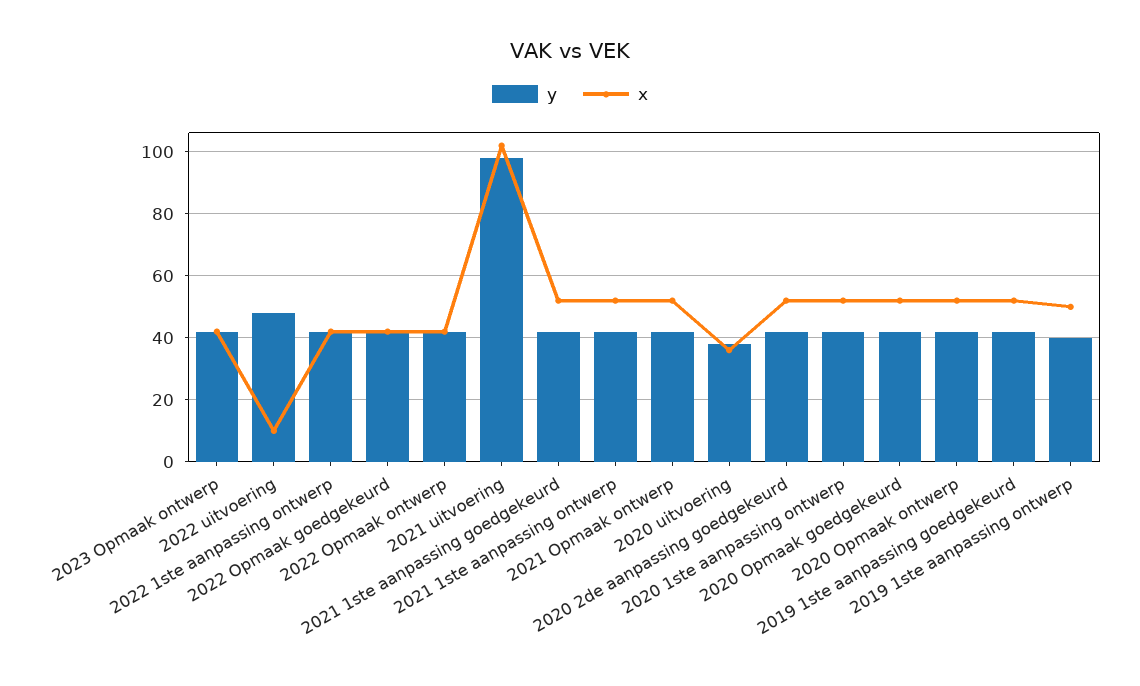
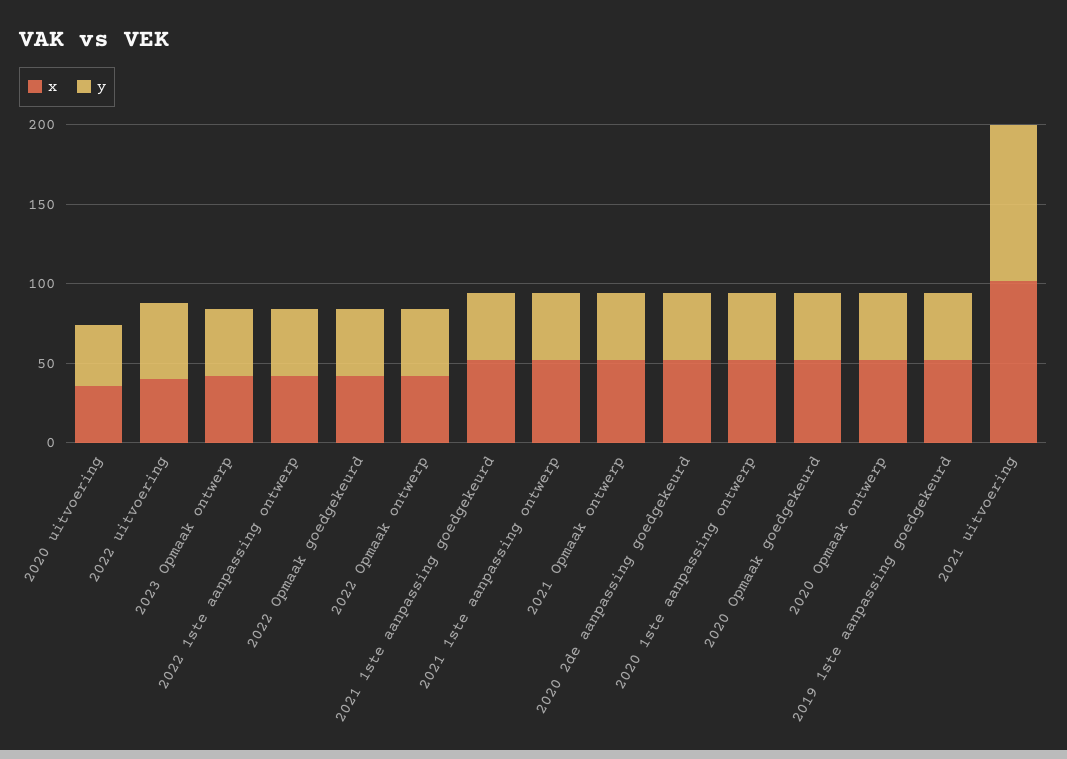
  {
    "y": {
      "2023 Opmaak ontwerp": 40,
      "2022 uitvoering": 50,
      "2022 1ste aanpassing ontwerp": 40,
      "2022 Opmaak goedgekeurd": 40,
      "2022 Opmaak ontwerp": 40,
      "2021 uitvoering": 100,
      "2021 1ste aanpassing goedgekeurd": 40,
      "2021 1ste aanpassing ontwerp": 40,
      "2021 Opmaak ontwerp": 40,
      "2020 uitvoering": 40,
      "2020 2de aanpassing goedgekeurd": 40,
      "2020 1ste aanpassing ontwerp": 40,
      "2020 Opmaak goedgekeurd": 40,
      "2020 Opmaak ontwerp": 40,
-     "2019 1ste aanpassing goedgekeurd": 40,
+     "2019 1ste aanpassing goedgekeurd": 40
-     "2019 1ste aanpassing ontwerp": 40
    },
    "x": {
      "2023 Opmaak ontwerp": 40,
-     "2022 uitvoering": 10,
+     "2022 uitvoering": 40,
      "2022 1ste aanpassing ontwerp": 40,
      "2022 Opmaak goedgekeurd": 40,
      "2022 Opmaak ontwerp": 40,
      "2021 uitvoering": 100,
      "2021 1ste aanpassing goedgekeurd": 50,
      "2021 1ste aanpassing ontwerp": 50,
      "2021 Opmaak ontwerp": 50,
      "2020 uitvoering": 35,
      "2020 2de aanpassing goedgekeurd": 50,
      "2020 1ste aanpassing ontwerp": 50,
      "2020 Opmaak goedgekeurd": 50,
      "2020 Opmaak ontwerp": 50,
-     "2019 1ste aanpassing goedgekeurd": 50,
+     "2019 1ste aanpassing goedgekeurd": 50
-     "2019 1ste aanpassing ontwerp": 50
    }
  }

